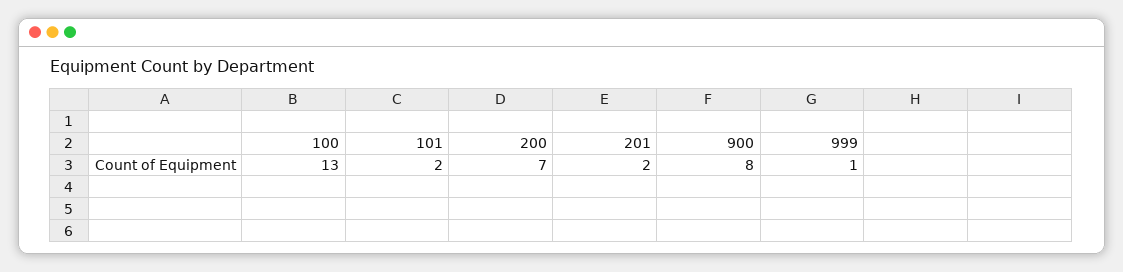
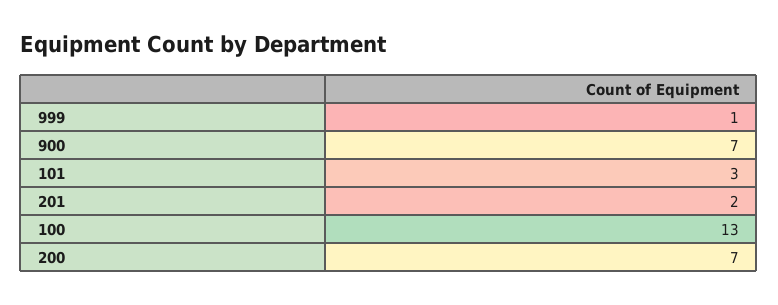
  {
    "100": 13,
-   "101": 2,
+   "101": 3,
    "200": 7,
    "201": 2,
-   "900": 8,
+   "900": 7,
    "999": 1
  }

